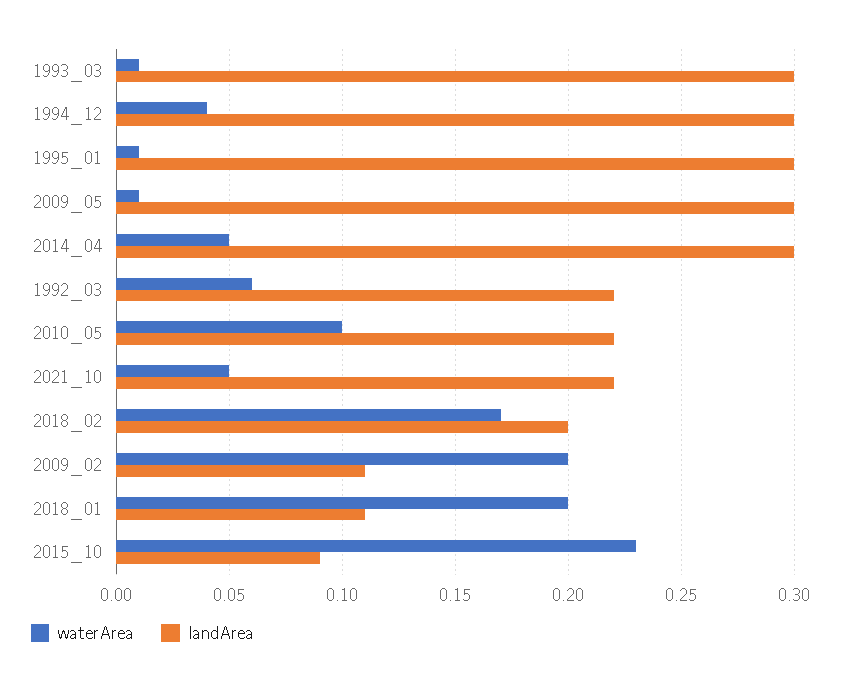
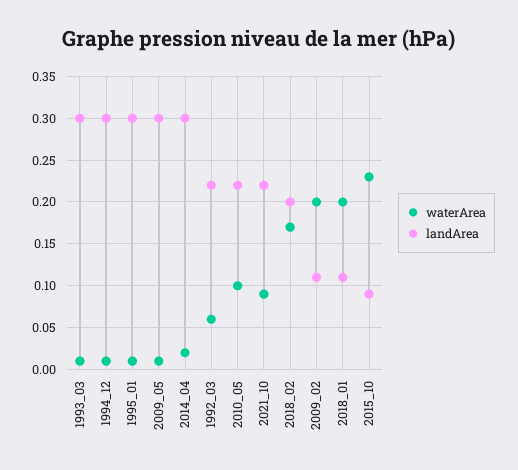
  {
    "waterArea": {
      "1993_03": 0.01,
-     "1994_12": 0.04,
+     "1994_12": 0.01,
      "1995_01": 0.01,
      "2009_05": 0.01,
-     "2014_04": 0.05,
+     "2014_04": 0.02,
      "1992_03": 0.06,
      "2010_05": 0.1,
-     "2021_10": 0.05,
+     "2021_10": 0.09,
      "2018_02": 0.17,
      "2009_02": 0.2,
      "2018_01": 0.2,
      "2015_10": 0.23
    },
    "landArea": {
      "1993_03": 0.3,
      "1994_12": 0.3,
      "1995_01": 0.3,
      "2009_05": 0.3,
      "2014_04": 0.3,
      "1992_03": 0.22,
      "2010_05": 0.22,
      "2021_10": 0.22,
      "2018_02": 0.2,
      "2009_02": 0.11,
      "2018_01": 0.11,
      "2015_10": 0.09
    }
  }

